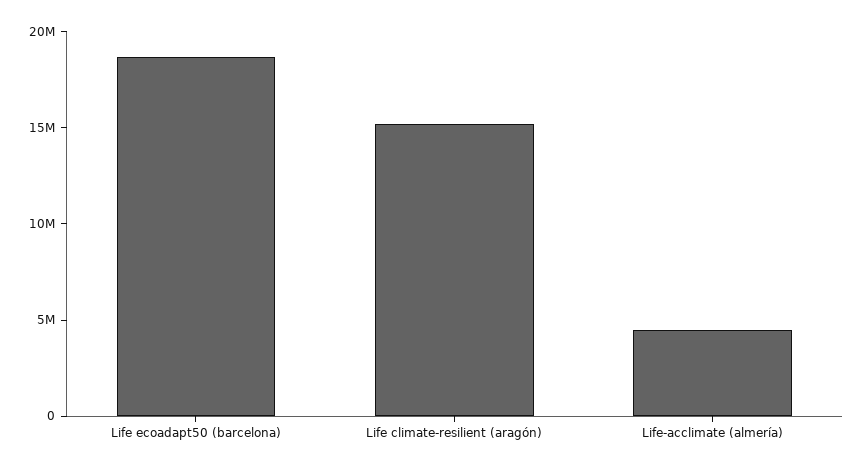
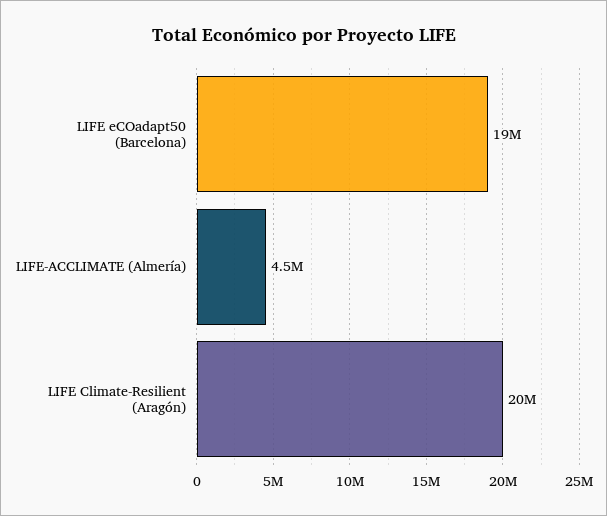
  {
    "Life ecoadapt50 (barcelona)": 19000000,
-   "Life climate-resilient (aragón)": 15000000,
+   "Life climate-resilient (aragón)": 20000000,
    "Life-acclimate (almería)": 4500000
  }

